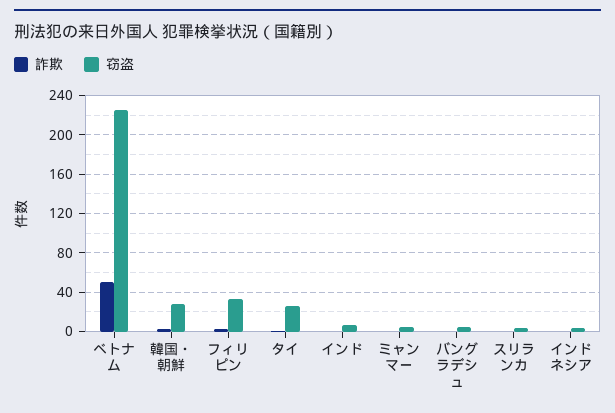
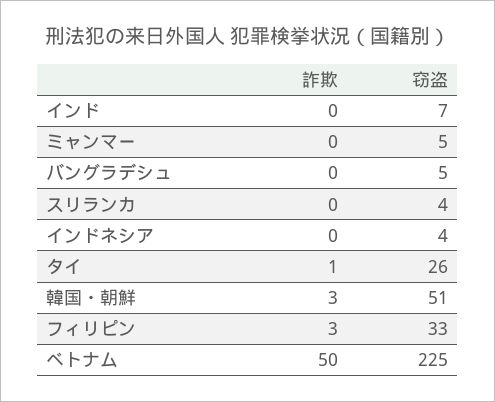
  {
    "詐欺": {
      "ベトナム": 50,
      "韓国・朝鮮": 3,
      "フィリピン": 3,
      "タイ": 1,
      "インド": 0,
      "ミャンマー": 0,
      "バングラデシュ": 0,
      "スリランカ": 0,
      "インドネシア": 0
    },
    "窃盗": {
      "ベトナム": 225,
-     "韓国・朝鮮": 30,
+     "韓国・朝鮮": 51,
      "フィリピン": 33,
      "タイ": 26,
      "インド": 7,
      "ミャンマー": 5,
      "バングラデシュ": 5,
      "スリランカ": 4,
      "インドネシア": 4
    }
  }

